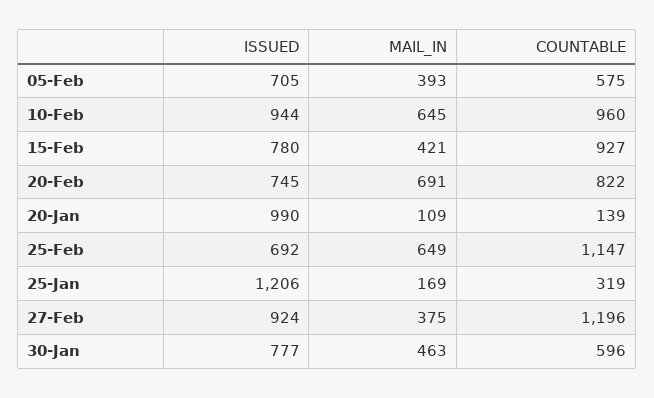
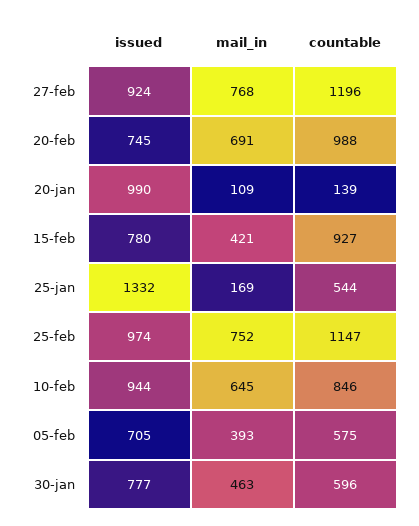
  {
    "ISSUED": {
      "05-Feb": 705,
      "10-Feb": 944,
      "15-Feb": 780,
      "20-Feb": 745,
      "20-Jan": 990,
-     "25-Feb": 692,
+     "25-Feb": 974,
-     "25-Jan": 1206,
+     "25-Jan": 1332,
      "27-Feb": 924,
      "30-Jan": 777
    },
    "MAIL_IN": {
      "05-Feb": 393,
      "10-Feb": 645,
      "15-Feb": 421,
      "20-Feb": 691,
      "20-Jan": 109,
-     "25-Feb": 649,
+     "25-Feb": 752,
      "25-Jan": 169,
-     "27-Feb": 375,
+     "27-Feb": 768,
      "30-Jan": 463
    },
    "COUNTABLE": {
      "05-Feb": 575,
-     "10-Feb": 960,
+     "10-Feb": 846,
      "15-Feb": 927,
-     "20-Feb": 822,
+     "20-Feb": 988,
      "20-Jan": 139,
      "25-Feb": 1147,
-     "25-Jan": 319,
+     "25-Jan": 544,
      "27-Feb": 1196,
      "30-Jan": 596
    }
  }

